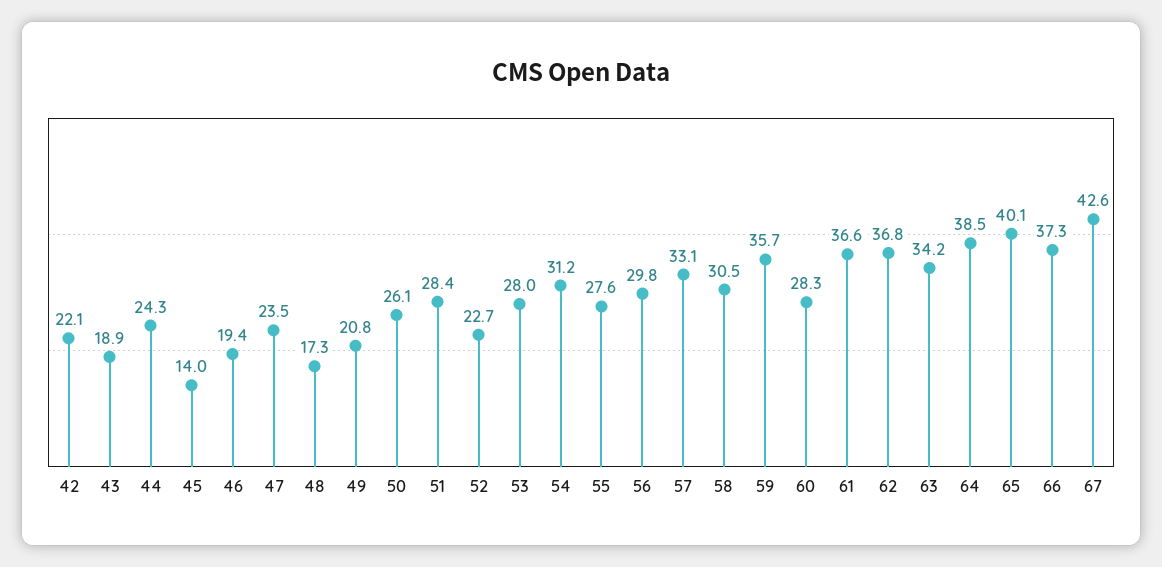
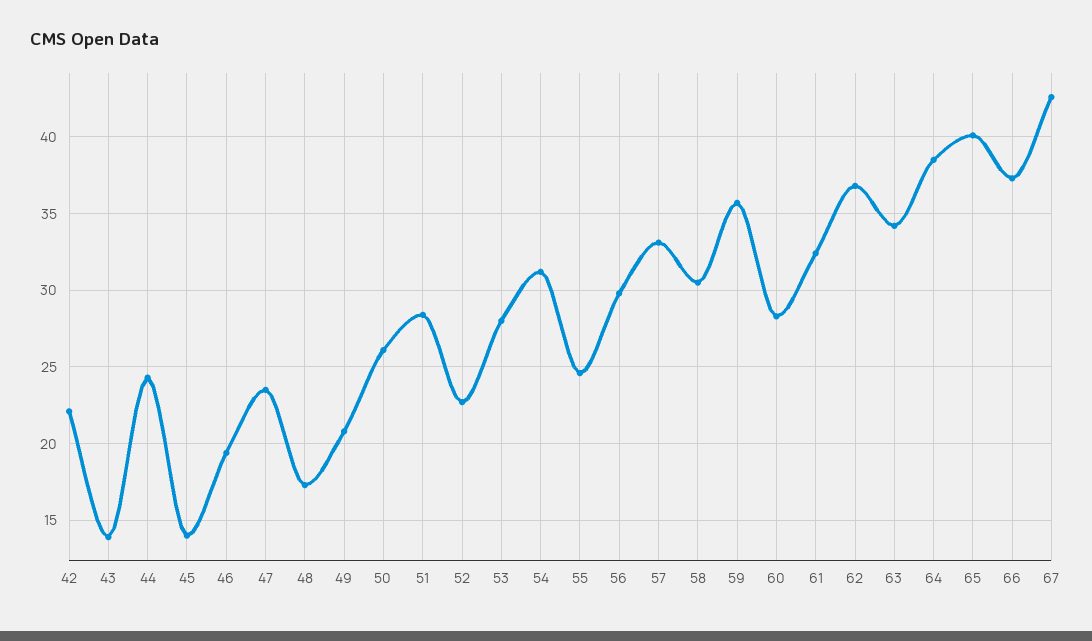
  {
    "42": 22.1,
-   "43": 18.9,
+   "43": 14,
    "44": 24.3,
    "45": 14,
    "46": 19.4,
    "47": 23.5,
    "48": 17.3,
    "49": 20.8,
    "50": 26.1,
    "51": 28.4,
    "52": 22.7,
    "53": 28,
    "54": 31.2,
-   "55": 27.6,
+   "55": 24.5,
    "56": 29.8,
    "57": 33.1,
    "58": 30.5,
    "59": 35.7,
    "60": 28.3,
-   "61": 36.6,
+   "61": 32.5,
    "62": 36.8,
    "63": 34.2,
    "64": 38.5,
    "65": 40.1,
    "66": 37.3,
    "67": 42.6
  }

